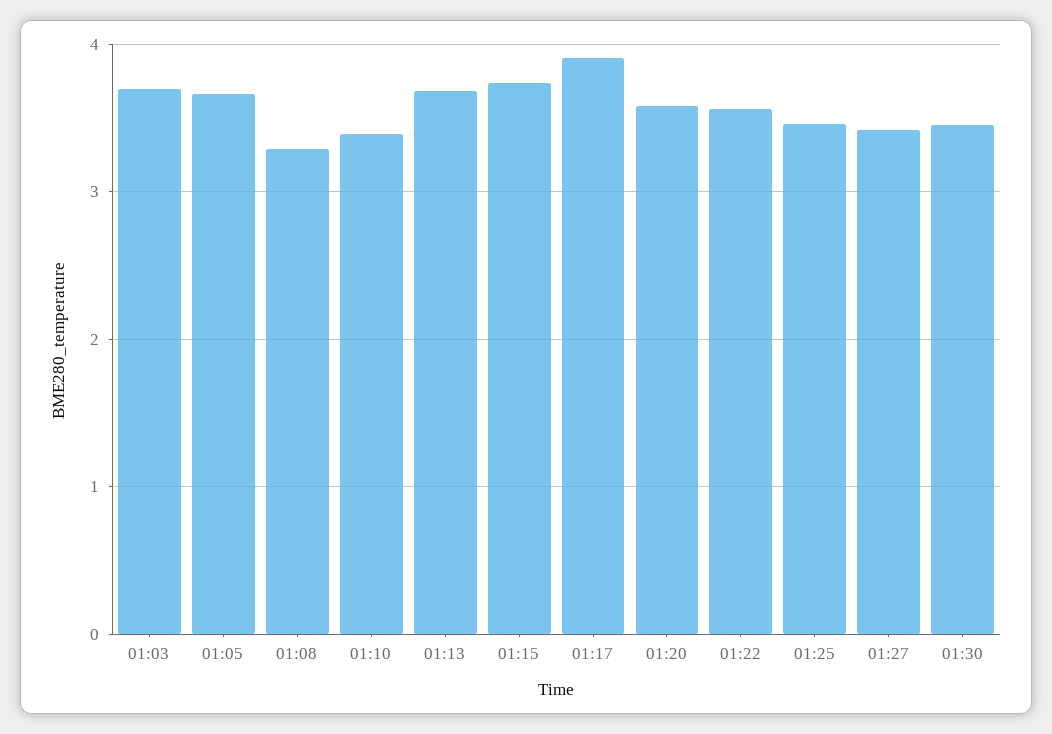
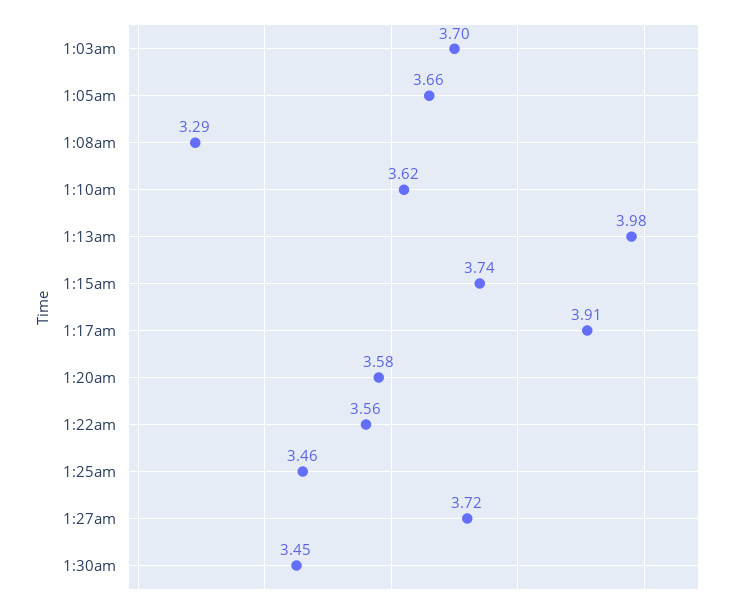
  {
    "01:03": 3.7,
    "01:05": 3.66,
    "01:08": 3.29,
-   "01:10": 3.4,
+   "01:10": 3.62,
-   "01:13": 3.7,
+   "01:13": 3.98,
    "01:15": 3.74,
    "01:17": 3.91,
    "01:20": 3.58,
    "01:22": 3.56,
    "01:25": 3.46,
-   "01:27": 3.4,
+   "01:27": 3.72,
    "01:30": 3.45
  }

